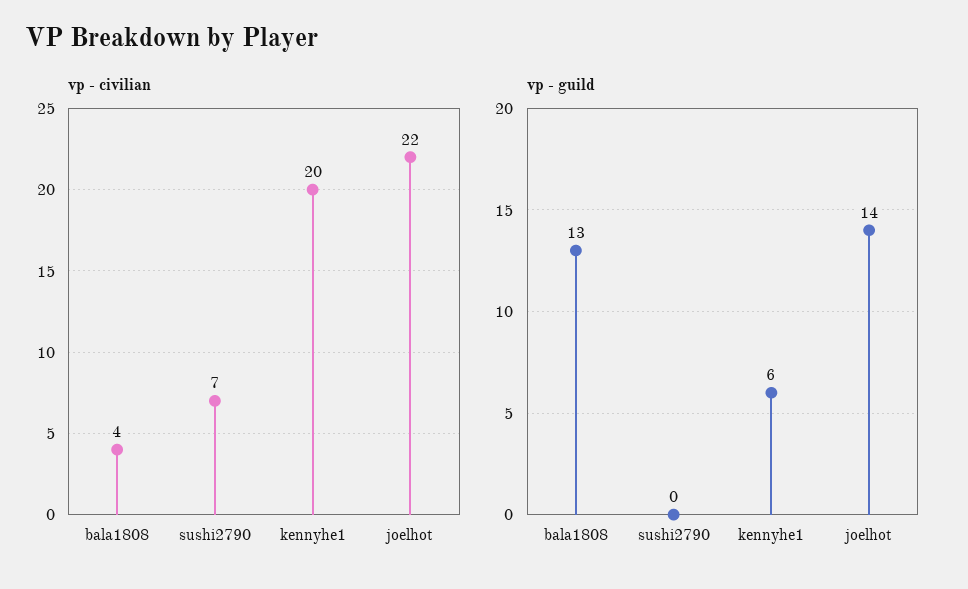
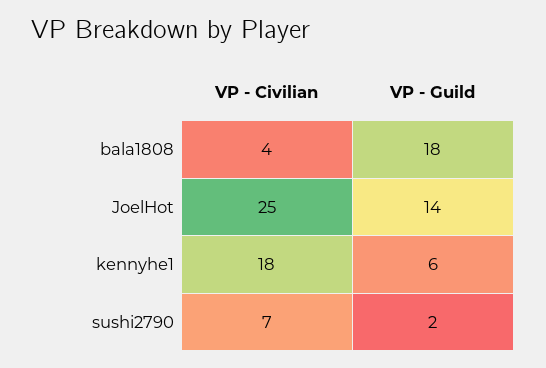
  {
    "vp - civilian": {
      "bala1808": 4,
      "sushi2790": 7,
-     "kennyhe1": 20,
+     "kennyhe1": 18,
-     "joelhot": 22
+     "joelhot": 25
    },
    "vp - guild": {
-     "bala1808": 13,
+     "bala1808": 18,
-     "sushi2790": 0,
+     "sushi2790": 2,
      "kennyhe1": 6,
      "joelhot": 14
    }
  }

